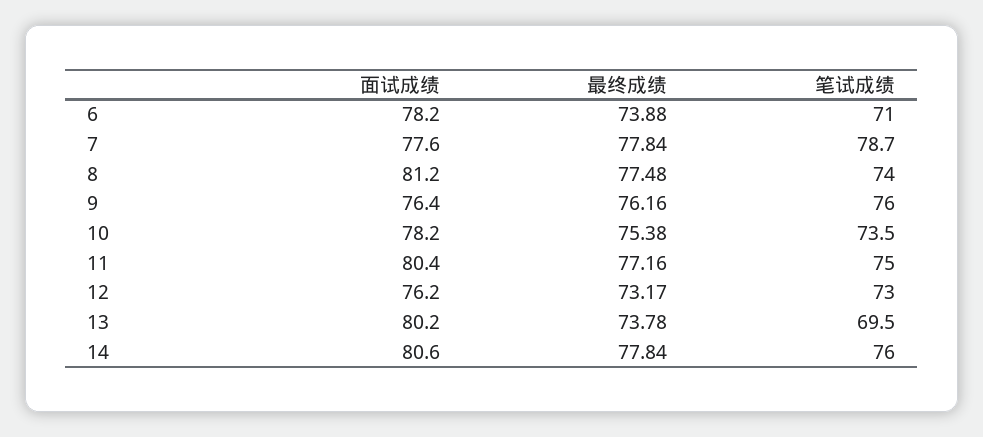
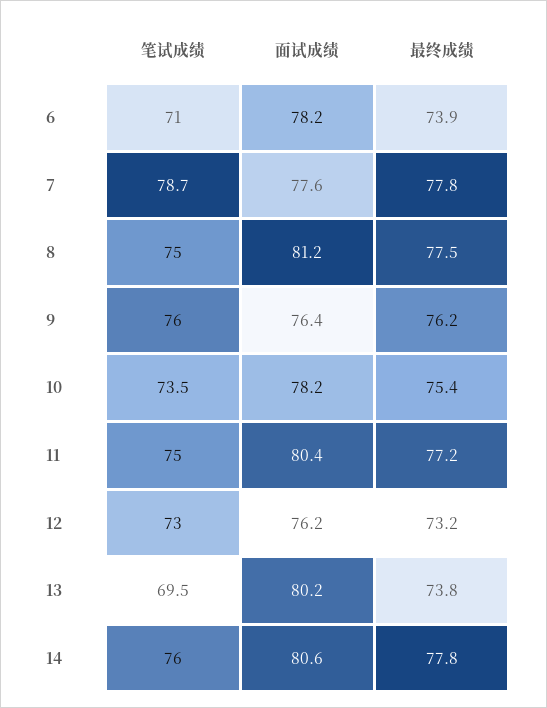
  {
    "面试成绩": {
      "6": 78.2,
      "7": 77.6,
      "8": 81.2,
      "9": 76.4,
      "10": 78.2,
      "11": 80.4,
      "12": 76.2,
      "13": 80.2,
      "14": 80.6
    },
    "最终成绩": {
      "6": 73.88,
      "7": 77.84,
      "8": 77.48,
      "9": 76.16,
      "10": 75.38,
      "11": 77.16,
      "12": 73.17,
      "13": 73.78,
      "14": 77.84
    },
    "笔试成绩": {
      "6": 71,
      "7": 78.7,
-     "8": 74,
+     "8": 75,
      "9": 76,
      "10": 73.5,
      "11": 75,
      "12": 73,
      "13": 69.5,
      "14": 76
    }
  }

